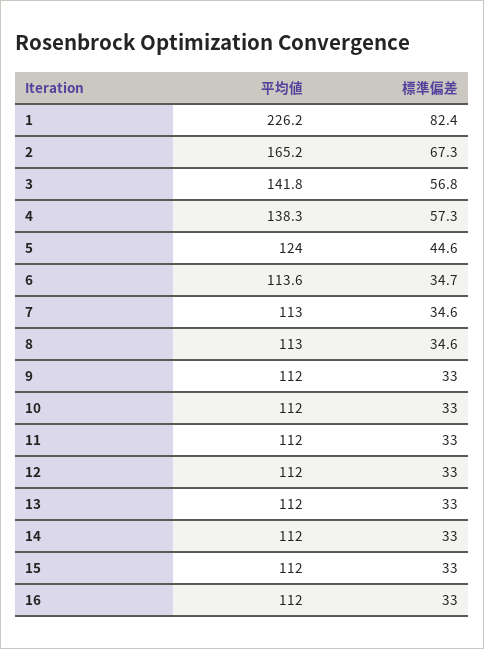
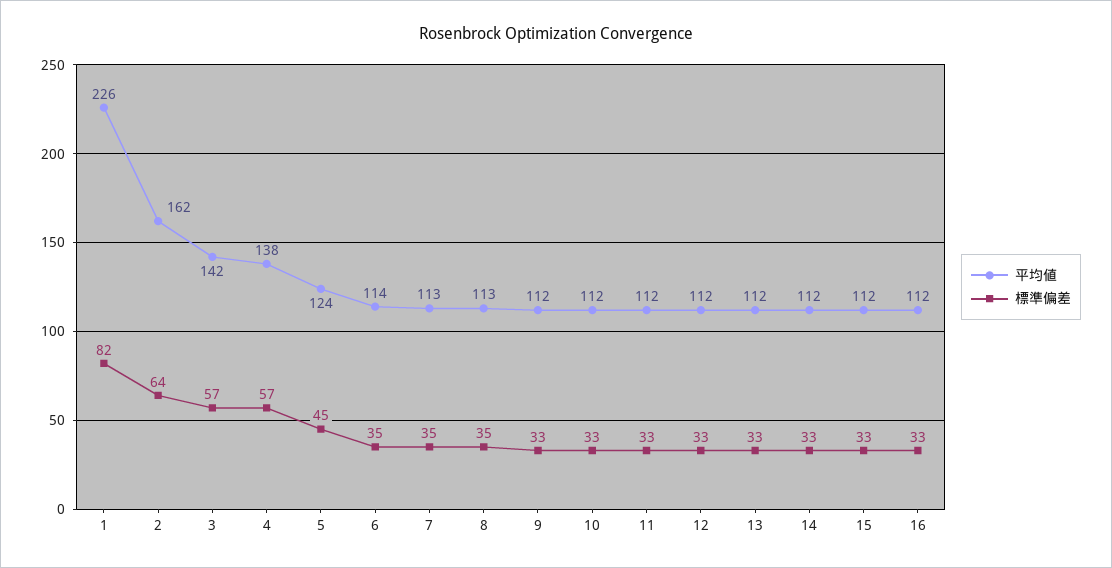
  {
    "平均値": {
      "1": 226.2,
-     "2": 165.2,
+     "2": 162,
      "3": 141.8,
      "4": 138.3,
      "5": 124,
      "6": 113.6,
      "7": 113,
      "8": 113,
      "9": 112,
      "10": 112,
      "11": 112,
      "12": 112,
      "13": 112,
      "14": 112,
      "15": 112,
      "16": 112
    },
    "標準偏差": {
      "1": 82.4,
-     "2": 67.3,
+     "2": 64,
      "3": 56.8,
      "4": 57.3,
      "5": 44.6,
      "6": 34.7,
      "7": 34.6,
      "8": 34.6,
      "9": 33,
      "10": 33,
      "11": 33,
      "12": 33,
      "13": 33,
      "14": 33,
      "15": 33,
      "16": 33
    }
  }

